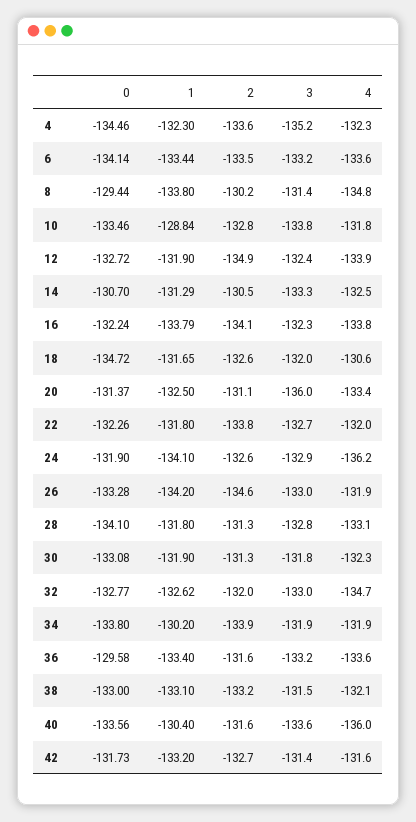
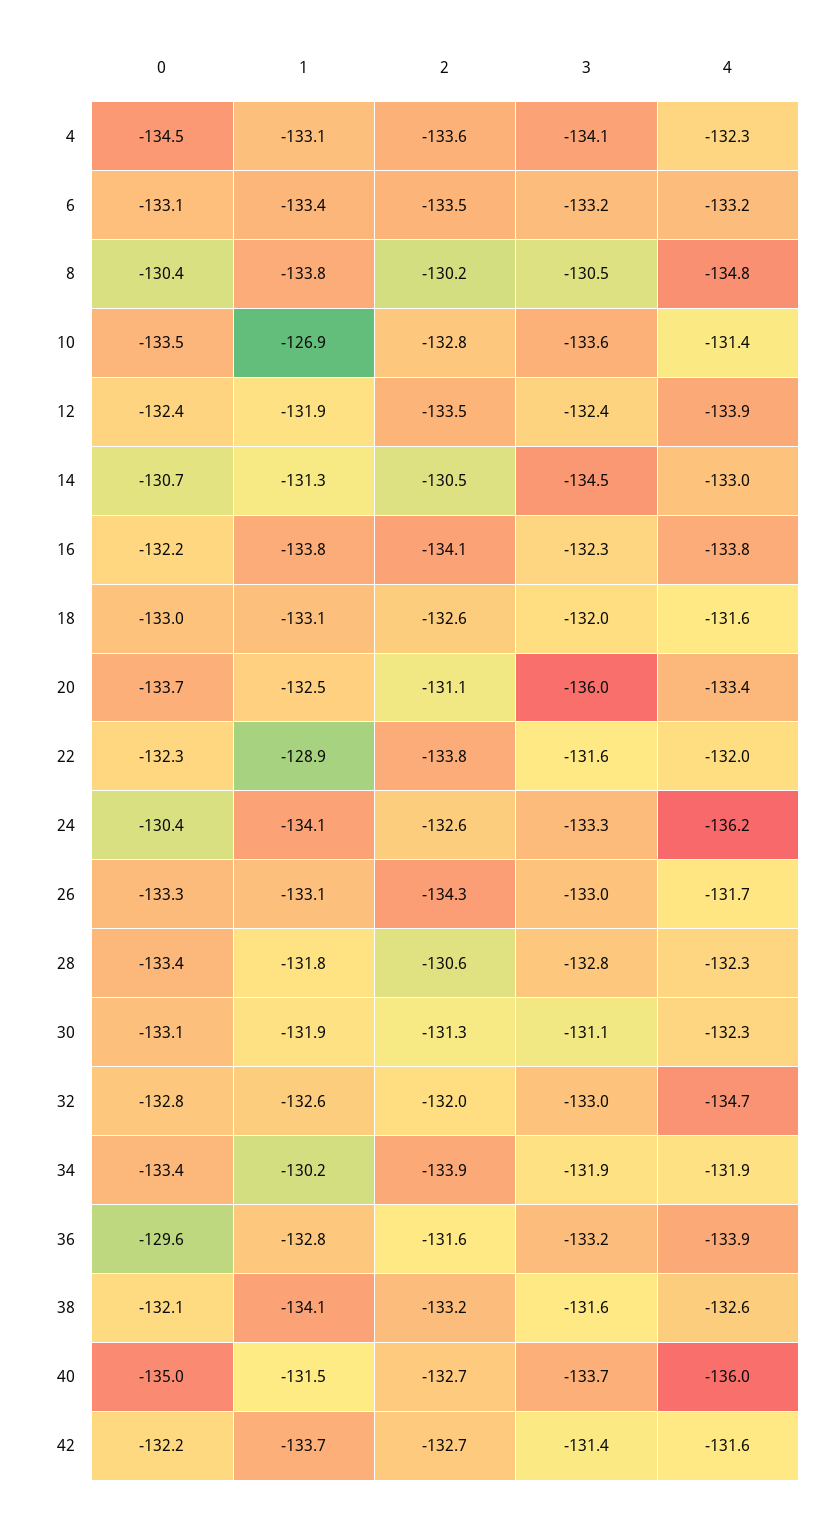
  {
    "0": {
      "4": -134.46,
-     "6": -134.14,
+     "6": -133.1,
-     "8": -129.44,
+     "8": -130.4,
      "10": -133.46,
-     "12": -132.72,
+     "12": -132.4,
      "14": -130.7,
      "16": -132.24,
-     "18": -134.72,
+     "18": -133,
-     "20": -131.37,
+     "20": -133.7,
      "22": -132.26,
-     "24": -131.9,
+     "24": -130.4,
      "26": -133.28,
-     "28": -134.1,
+     "28": -133.4,
      "30": -133.08,
      "32": -132.77,
-     "34": -133.8,
+     "34": -133.4,
      "36": -129.58,
-     "38": -133,
+     "38": -132.1,
-     "40": -133.56,
+     "40": -135,
-     "42": -131.73
+     "42": -132.2
    },
    "1": {
-     "4": -132.3,
+     "4": -133.1,
      "6": -133.44,
      "8": -133.8,
-     "10": -128.84,
+     "10": -126.9,
      "12": -131.9,
      "14": -131.29,
      "16": -133.79,
-     "18": -131.65,
+     "18": -133.1,
      "20": -132.5,
-     "22": -131.8,
+     "22": -128.9,
      "24": -134.1,
-     "26": -134.2,
+     "26": -133.1,
      "28": -131.8,
      "30": -131.9,
      "32": -132.62,
      "34": -130.2,
-     "36": -133.4,
+     "36": -132.8,
-     "38": -133.1,
+     "38": -134.1,
-     "40": -130.4,
+     "40": -131.5,
-     "42": -133.2
+     "42": -133.7
    },
    "2": {
      "4": -133.6,
      "6": -133.5,
      "8": -130.2,
      "10": -132.8,
-     "12": -134.9,
+     "12": -133.5,
      "14": -130.5,
      "16": -134.1,
      "18": -132.6,
      "20": -131.1,
      "22": -133.8,
      "24": -132.6,
-     "26": -134.6,
+     "26": -134.3,
-     "28": -131.3,
+     "28": -130.6,
      "30": -131.3,
      "32": -132,
      "34": -133.9,
      "36": -131.6,
      "38": -133.2,
-     "40": -131.6,
+     "40": -132.7,
      "42": -132.7
    },
    "3": {
-     "4": -135.2,
+     "4": -134.1,
      "6": -133.2,
-     "8": -131.4,
+     "8": -130.5,
-     "10": -133.8,
+     "10": -133.6,
      "12": -132.4,
-     "14": -133.3,
+     "14": -134.5,
      "16": -132.3,
      "18": -132,
      "20": -136,
-     "22": -132.7,
+     "22": -131.6,
-     "24": -132.9,
+     "24": -133.3,
      "26": -133,
      "28": -132.8,
-     "30": -131.8,
+     "30": -131.1,
      "32": -133,
      "34": -131.9,
      "36": -133.2,
-     "38": -131.5,
+     "38": -131.6,
-     "40": -133.6,
+     "40": -133.7,
      "42": -131.4
    },
    "4": {
      "4": -132.3,
-     "6": -133.6,
+     "6": -133.2,
      "8": -134.8,
-     "10": -131.8,
+     "10": -131.4,
      "12": -133.9,
-     "14": -132.5,
+     "14": -133,
      "16": -133.8,
-     "18": -130.6,
+     "18": -131.6,
      "20": -133.4,
      "22": -132,
      "24": -136.2,
-     "26": -131.9,
+     "26": -131.7,
-     "28": -133.1,
+     "28": -132.3,
      "30": -132.3,
      "32": -134.7,
      "34": -131.9,
-     "36": -133.6,
+     "36": -133.9,
-     "38": -132.1,
+     "38": -132.6,
      "40": -136,
      "42": -131.6
    }
  }

